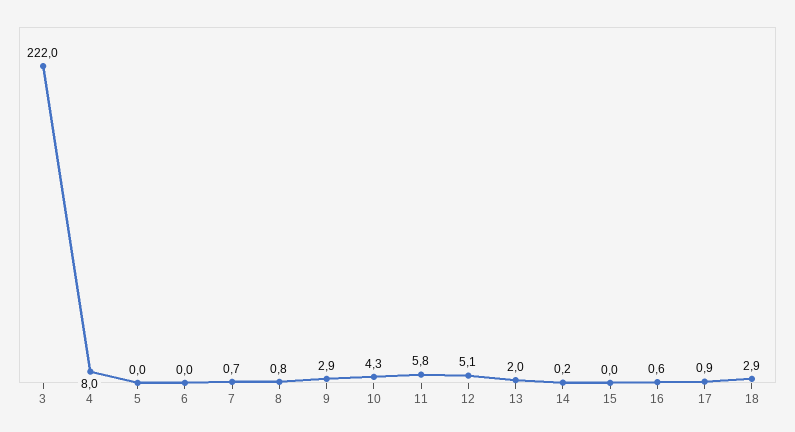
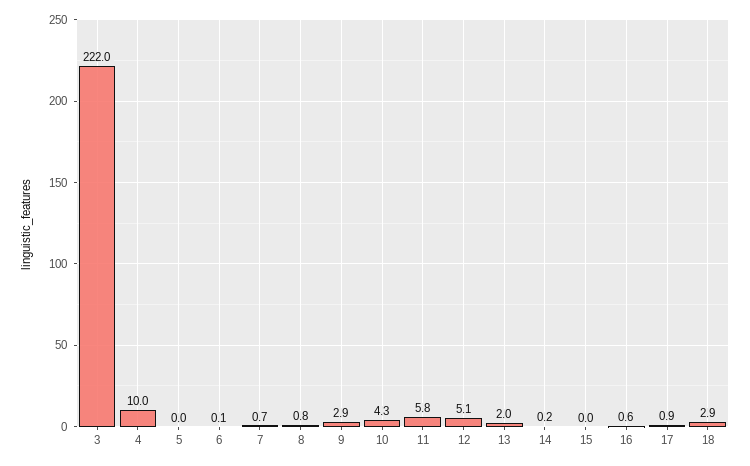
  {
    "3": 222,
-   "4": 8,
+   "4": 10,
    "5": 0,
-   "6": 0,
+   "6": 0.1,
    "7": 0.7,
    "8": 0.8,
    "9": 2.9,
    "10": 4.3,
    "11": 5.8,
    "12": 5.1,
    "13": 2,
    "14": 0.2,
    "15": 0,
    "16": 0.6,
    "17": 0.9,
    "18": 2.9
  }

